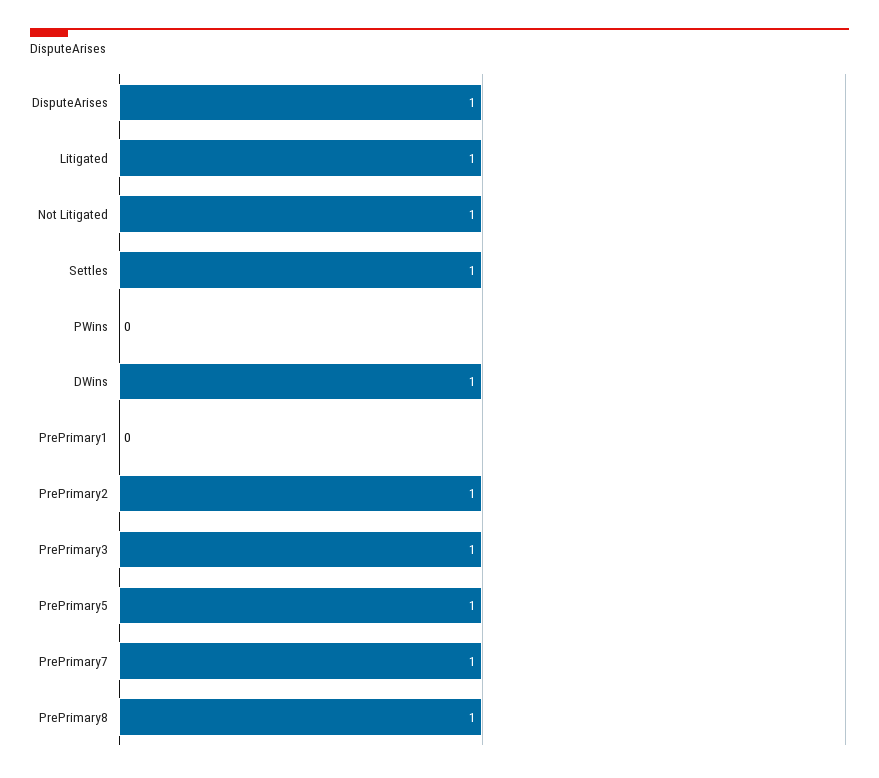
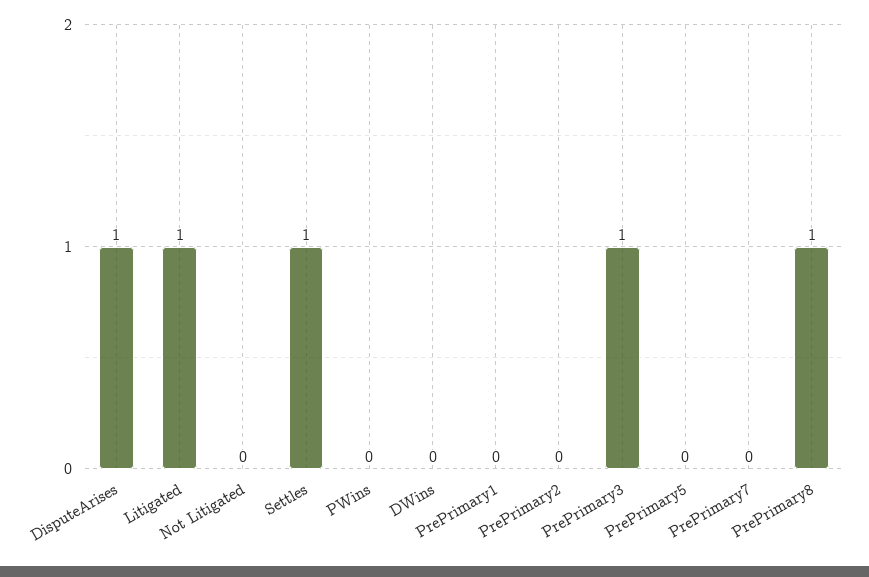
  {
    "DisputeArises": 1,
    "Litigated": 1,
-   "Not Litigated": 1,
+   "Not Litigated": 0,
    "Settles": 1,
    "PWins": 0,
-   "DWins": 1,
+   "DWins": 0,
    "PrePrimary1": 0,
-   "PrePrimary2": 1,
+   "PrePrimary2": 0,
    "PrePrimary3": 1,
-   "PrePrimary5": 1,
+   "PrePrimary5": 0,
-   "PrePrimary7": 1,
+   "PrePrimary7": 0,
    "PrePrimary8": 1
  }

